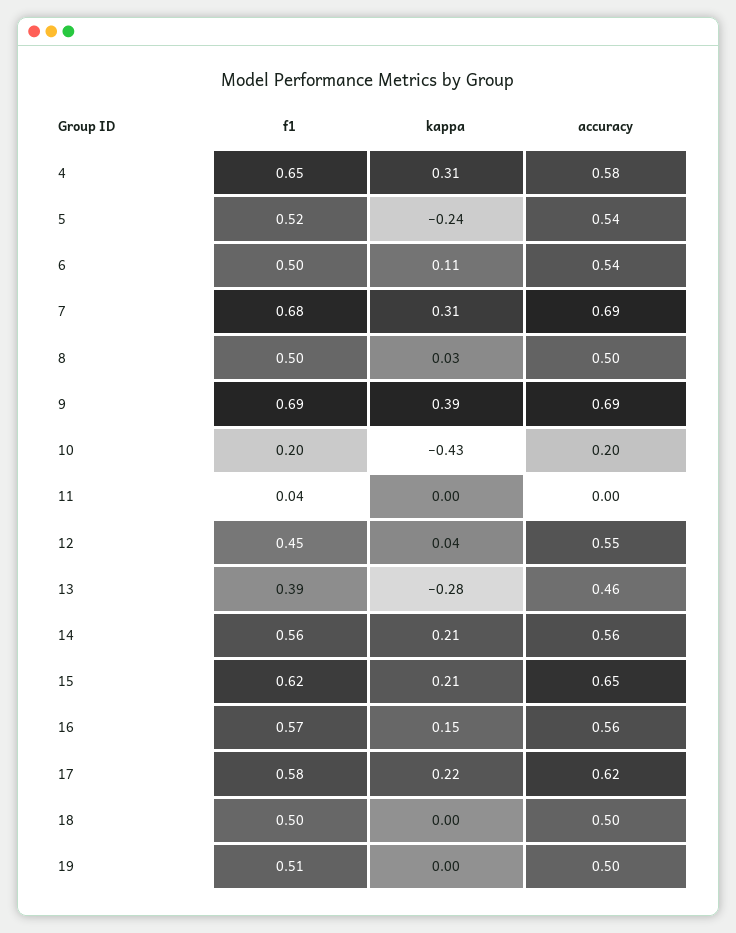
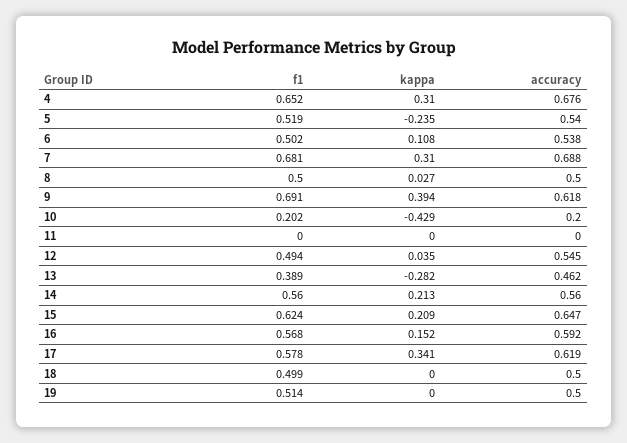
  {
    "f1": {
      "4": 0.652,
      "5": 0.519,
      "6": 0.502,
      "7": 0.681,
      "8": 0.5,
      "9": 0.691,
      "10": 0.202,
-     "11": 0.04,
+     "11": 0,
-     "12": 0.45,
+     "12": 0.494,
      "13": 0.389,
      "14": 0.56,
      "15": 0.624,
      "16": 0.568,
      "17": 0.578,
      "18": 0.499,
      "19": 0.514
    },
    "kappa": {
      "4": 0.31,
      "5": -0.235,
      "6": 0.108,
      "7": 0.31,
      "8": 0.027,
      "9": 0.394,
      "10": -0.429,
      "11": 0,
      "12": 0.035,
      "13": -0.282,
      "14": 0.213,
      "15": 0.209,
      "16": 0.152,
-     "17": 0.22,
+     "17": 0.341,
      "18": 0,
      "19": 0
    },
    "accuracy": {
-     "4": 0.58,
+     "4": 0.676,
      "5": 0.54,
      "6": 0.538,
      "7": 0.688,
      "8": 0.5,
-     "9": 0.69,
+     "9": 0.618,
      "10": 0.2,
      "11": 0,
      "12": 0.545,
      "13": 0.462,
      "14": 0.56,
      "15": 0.647,
-     "16": 0.56,
+     "16": 0.592,
      "17": 0.619,
      "18": 0.5,
      "19": 0.5
    }
  }

